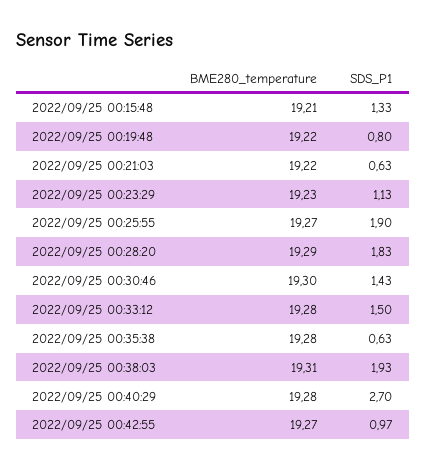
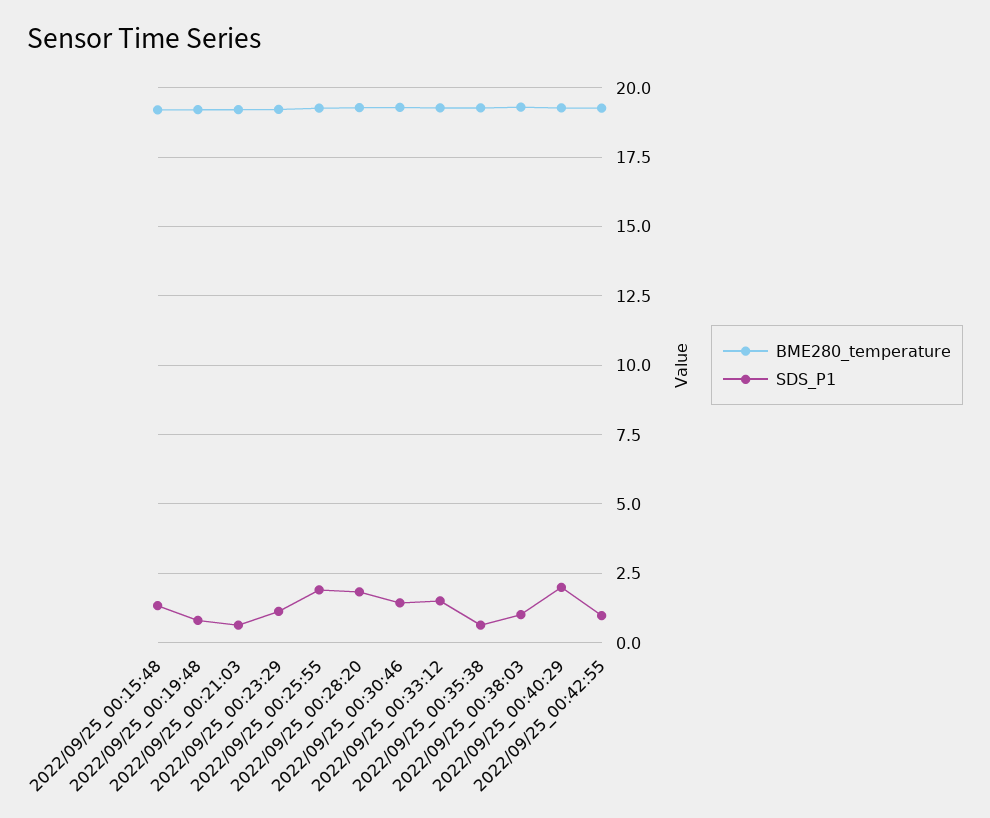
  {
    "BME280_temperature": {
      "2022/09/25 00:15:48": 19.21,
      "2022/09/25 00:19:48": 19.22,
      "2022/09/25 00:21:03": 19.22,
      "2022/09/25 00:23:29": 19.23,
      "2022/09/25 00:25:55": 19.27,
      "2022/09/25 00:28:20": 19.29,
      "2022/09/25 00:30:46": 19.3,
      "2022/09/25 00:33:12": 19.28,
      "2022/09/25 00:35:38": 19.28,
      "2022/09/25 00:38:03": 19.31,
      "2022/09/25 00:40:29": 19.28,
      "2022/09/25 00:42:55": 19.27
    },
    "SDS_P1": {
      "2022/09/25 00:15:48": 1.33,
      "2022/09/25 00:19:48": 0.8,
      "2022/09/25 00:21:03": 0.63,
      "2022/09/25 00:23:29": 1.13,
      "2022/09/25 00:25:55": 1.9,
      "2022/09/25 00:28:20": 1.83,
      "2022/09/25 00:30:46": 1.43,
      "2022/09/25 00:33:12": 1.5,
      "2022/09/25 00:35:38": 0.63,
-     "2022/09/25 00:38:03": 1.93,
+     "2022/09/25 00:38:03": 1,
-     "2022/09/25 00:40:29": 2.7,
+     "2022/09/25 00:40:29": 2,
      "2022/09/25 00:42:55": 0.97
    }
  }

